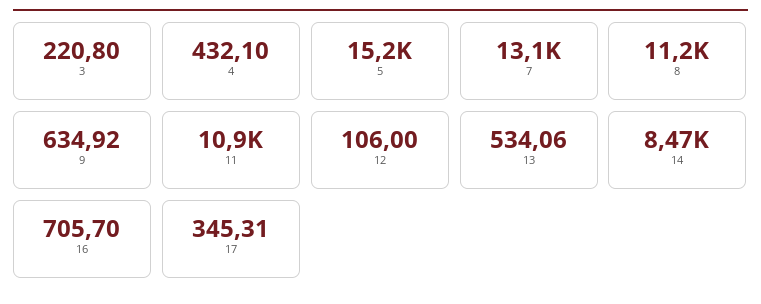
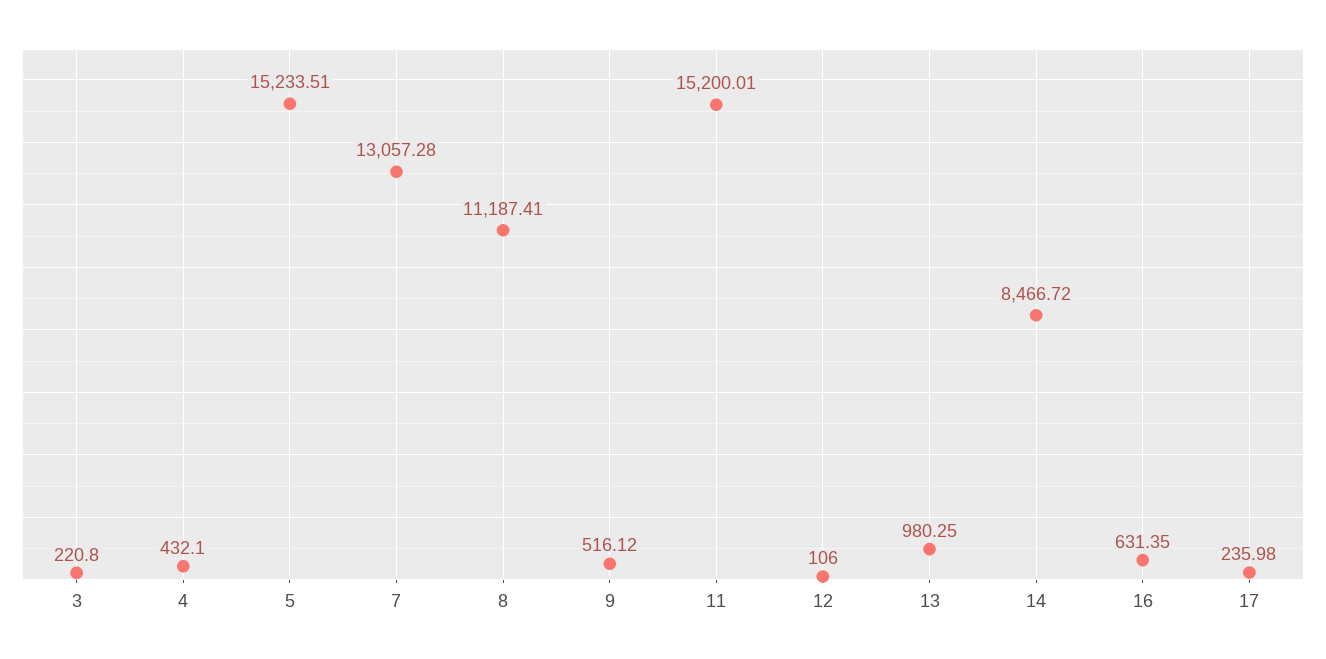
  {
    "3": 220.8,
    "4": 432.1,
    "5": 15233.51,
    "7": 13057.28,
    "8": 11187.41,
-   "9": 634.92,
+   "9": 516.12,
-   "11": 10900,
+   "11": 15200.01,
    "12": 106,
-   "13": 534.06,
+   "13": 980.25,
    "14": 8466.72,
-   "16": 705.7,
+   "16": 631.35,
-   "17": 345.31
+   "17": 235.98
  }

